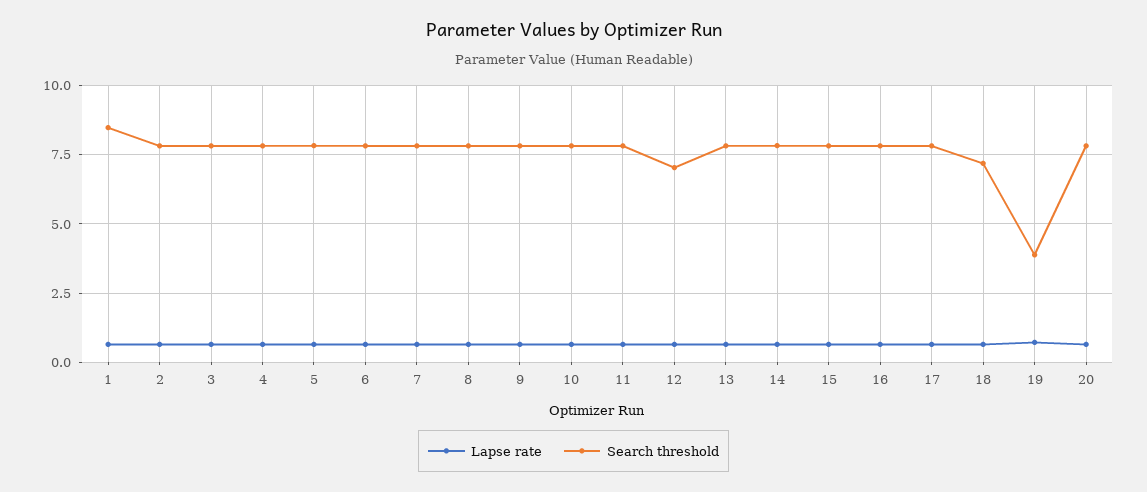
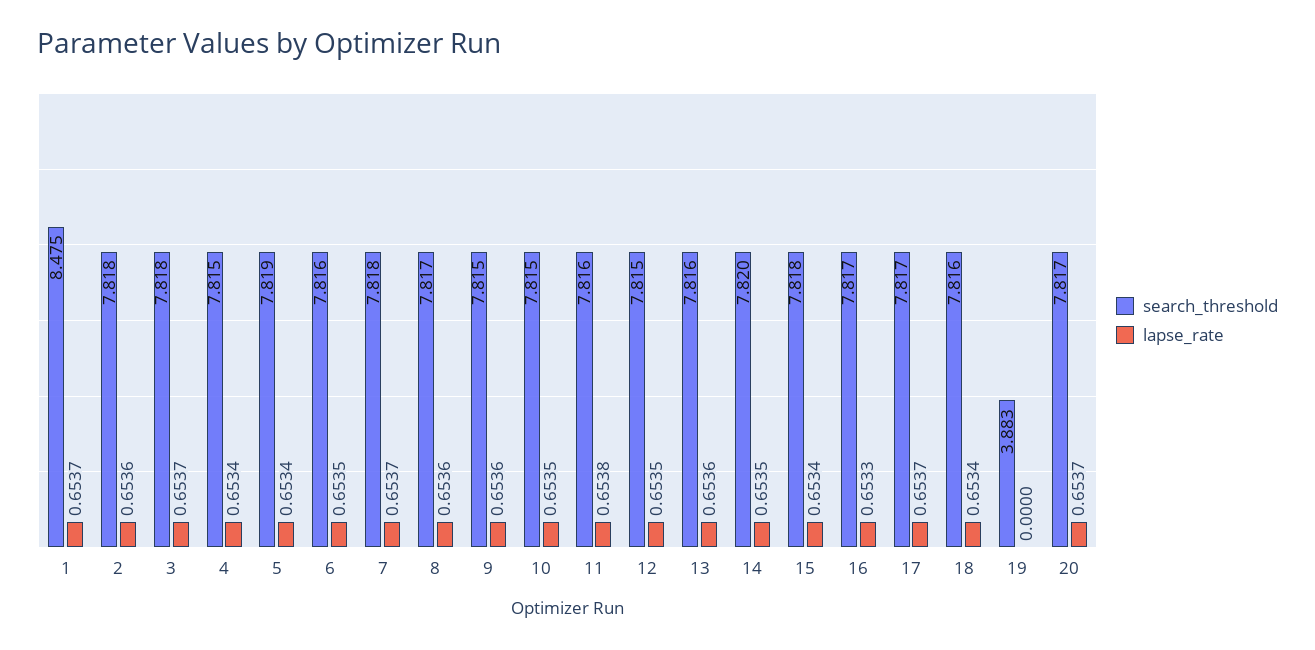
  {
    "Lapse rate": {
      "1": 0.6537,
      "2": 0.6536,
      "3": 0.6537,
      "4": 0.6534,
      "5": 0.6534,
      "6": 0.6535,
      "7": 0.6537,
      "8": 0.6536,
      "9": 0.6536,
      "10": 0.6535,
      "11": 0.6538,
      "12": 0.6535,
      "13": 0.6536,
      "14": 0.6535,
      "15": 0.6534,
      "16": 0.6533,
      "17": 0.6537,
      "18": 0.6534,
-     "19": 0.75,
+     "19": 0,
      "20": 0.6537
    },
    "Search threshold": {
      "1": 8.475,
      "2": 7.818,
      "3": 7.818,
      "4": 7.815,
      "5": 7.819,
      "6": 7.816,
      "7": 7.818,
      "8": 7.817,
      "9": 7.815,
      "10": 7.815,
      "11": 7.816,
-     "12": 7,
+     "12": 7.815,
      "13": 7.816,
      "14": 7.82,
      "15": 7.818,
      "16": 7.817,
      "17": 7.817,
-     "18": 7.25,
+     "18": 7.816,
      "19": 3.883,
      "20": 7.817
    }
  }

